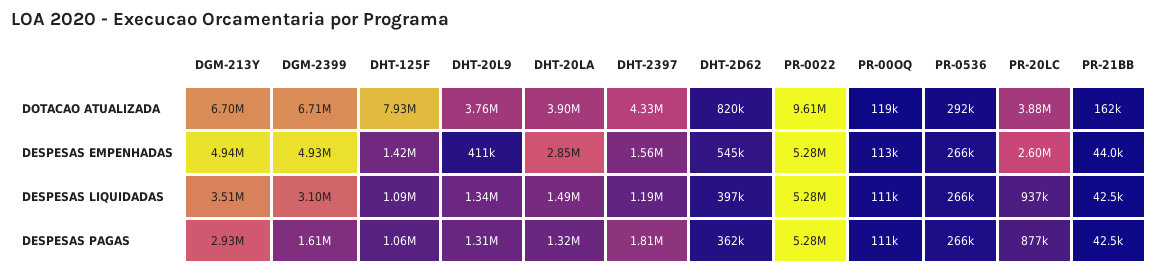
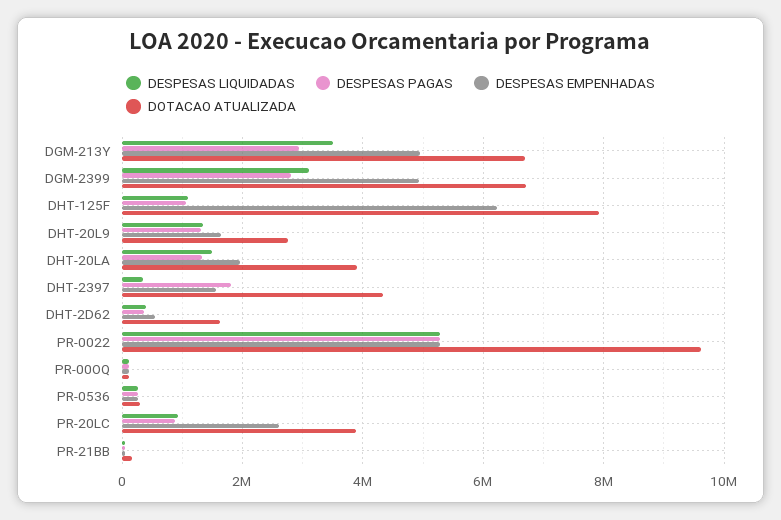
  {
    "DOTACAO ATUALIZADA": {
      "DGM-213Y": 6700000,
      "DGM-2399": 6710000,
      "DHT-125F": 7930000,
-     "DHT-20L9": 3760000,
+     "DHT-20L9": 2800000,
      "DHT-20LA": 3900000,
      "DHT-2397": 4330000,
-     "DHT-2D62": 820000,
+     "DHT-2D62": 1600000,
      "PR-0022": 9610000,
      "PR-00OQ": 119000,
      "PR-0536": 292000,
      "PR-20LC": 3880000,
      "PR-21BB": 162000
    },
    "DESPESAS EMPENHADAS": {
      "DGM-213Y": 4940000,
      "DGM-2399": 4930000,
-     "DHT-125F": 1420000,
+     "DHT-125F": 6200000,
-     "DHT-20L9": 411000,
+     "DHT-20L9": 1600000,
-     "DHT-20LA": 2850000,
+     "DHT-20LA": 2000000,
      "DHT-2397": 1560000,
      "DHT-2D62": 545000,
      "PR-0022": 5280000,
      "PR-00OQ": 113000,
      "PR-0536": 266000,
      "PR-20LC": 2600000,
      "PR-21BB": 44000
    },
    "DESPESAS LIQUIDADAS": {
      "DGM-213Y": 3510000,
      "DGM-2399": 3100000,
      "DHT-125F": 1090000,
      "DHT-20L9": 1340000,
      "DHT-20LA": 1490000,
-     "DHT-2397": 1190000,
+     "DHT-2397": 400000,
      "DHT-2D62": 397000,
      "PR-0022": 5280000,
      "PR-00OQ": 111000,
      "PR-0536": 266000,
      "PR-20LC": 937000,
      "PR-21BB": 42500
    },
    "DESPESAS PAGAS": {
      "DGM-213Y": 2930000,
-     "DGM-2399": 1610000,
+     "DGM-2399": 2800000,
      "DHT-125F": 1060000,
      "DHT-20L9": 1310000,
      "DHT-20LA": 1320000,
      "DHT-2397": 1810000,
      "DHT-2D62": 362000,
      "PR-0022": 5280000,
      "PR-00OQ": 111000,
      "PR-0536": 266000,
      "PR-20LC": 877000,
      "PR-21BB": 42500
    }
  }

